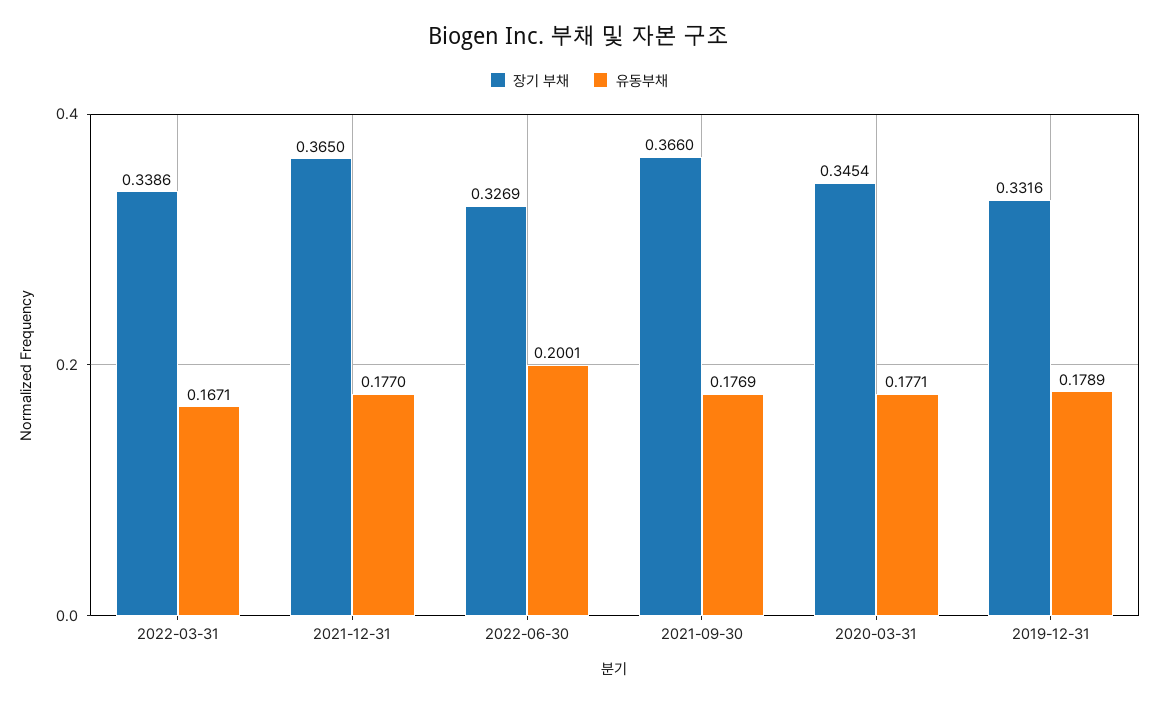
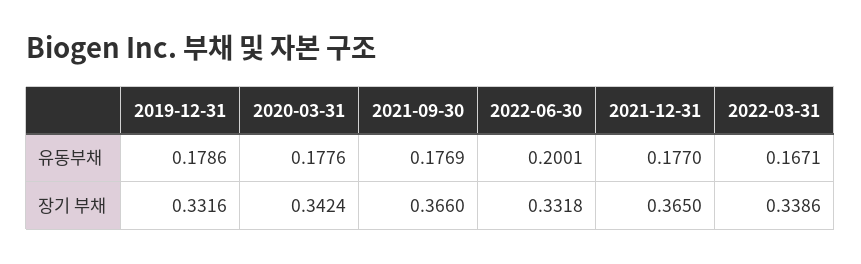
  {
    "장기 부채": {
      "2022-03-31": 0.3386,
      "2021-12-31": 0.365,
-     "2022-06-30": 0.3269,
+     "2022-06-30": 0.3318,
      "2021-09-30": 0.366,
-     "2020-03-31": 0.3454,
+     "2020-03-31": 0.3424,
      "2019-12-31": 0.3316
    },
    "유동부채": {
      "2022-03-31": 0.1671,
      "2021-12-31": 0.177,
      "2022-06-30": 0.2001,
      "2021-09-30": 0.1769,
-     "2020-03-31": 0.1771,
+     "2020-03-31": 0.1776,
-     "2019-12-31": 0.1789
+     "2019-12-31": 0.1786
    }
  }

